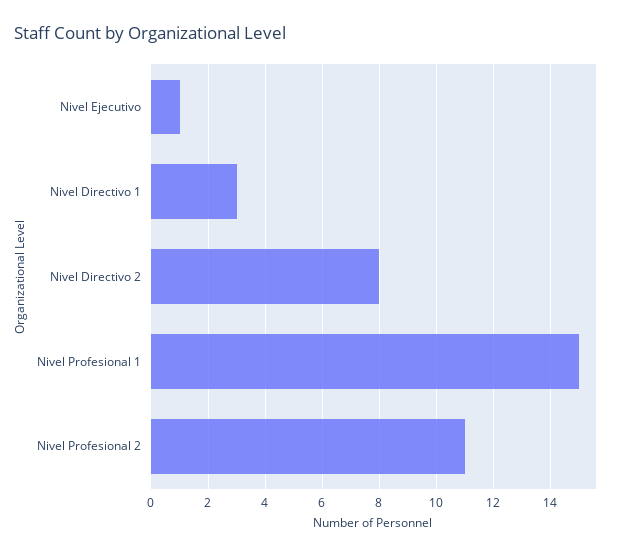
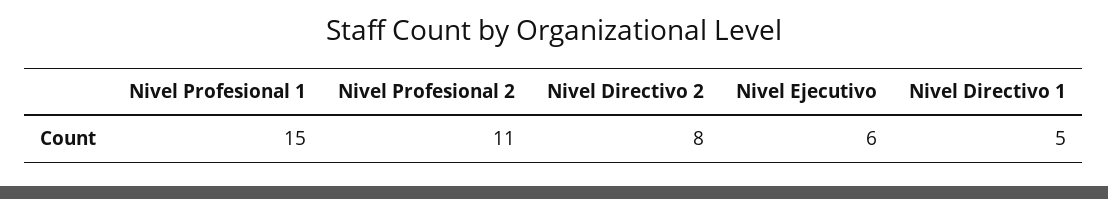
  {
-   "Nivel Ejecutivo": 1,
+   "Nivel Ejecutivo": 6,
-   "Nivel Directivo 1": 3,
+   "Nivel Directivo 1": 5,
    "Nivel Directivo 2": 8,
    "Nivel Profesional 1": 15,
    "Nivel Profesional 2": 11
  }

